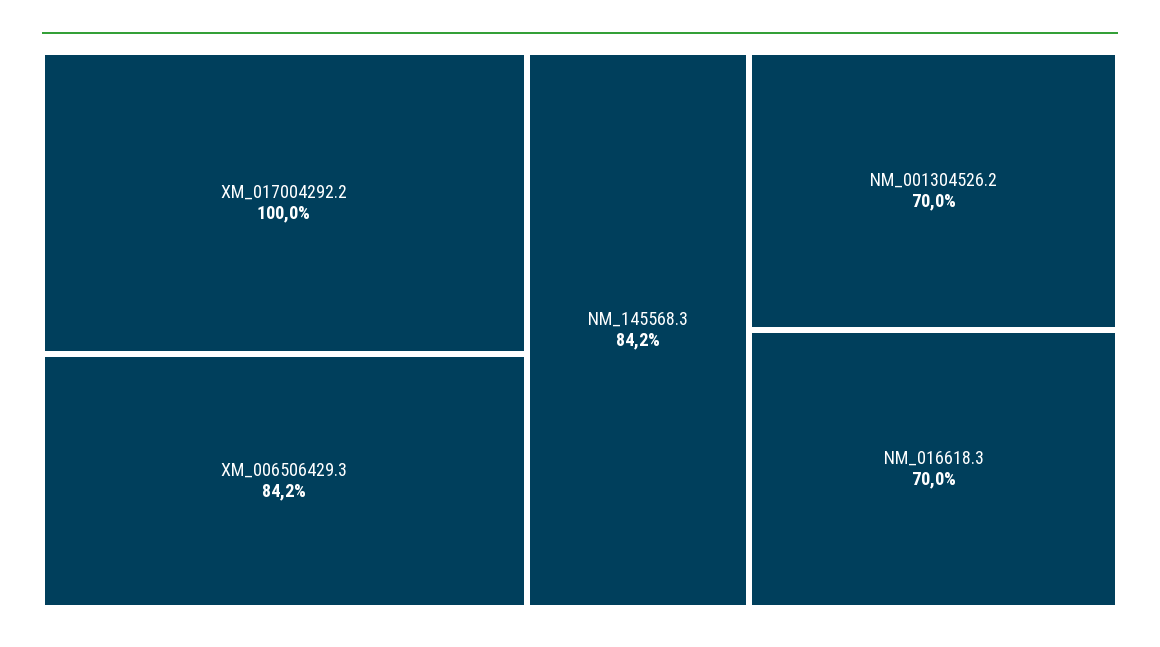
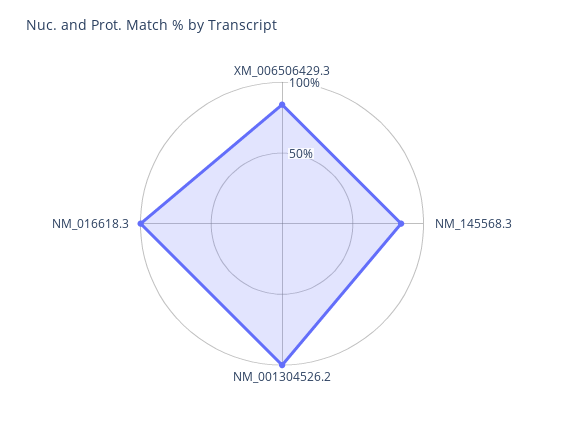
  {
-   "XM_017004292.2": 100,
    "XM_006506429.3": 84.2,
    "NM_145568.3": 84.2,
-   "NM_001304526.2": 70,
+   "NM_001304526.2": 100,
-   "NM_016618.3": 70
+   "NM_016618.3": 100
  }

